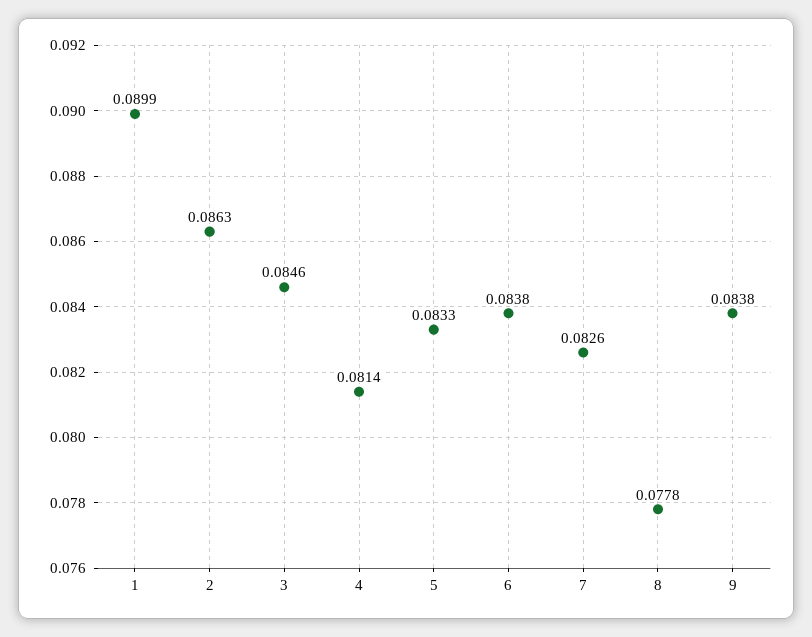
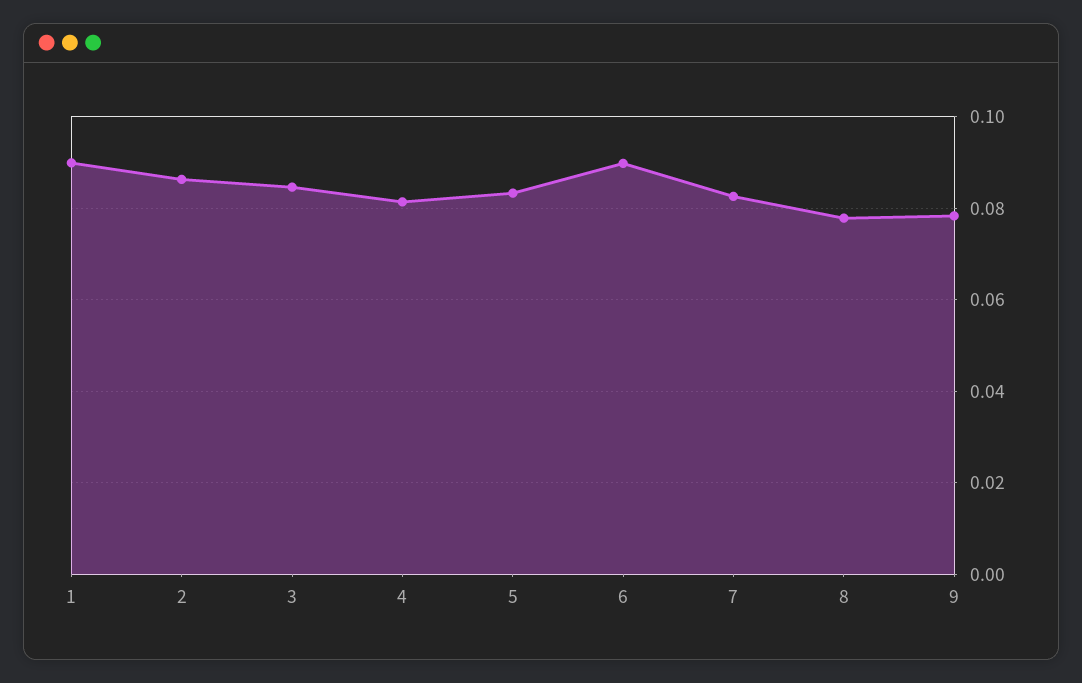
  {
    "1": 0.0899,
    "2": 0.0863,
    "3": 0.0846,
    "4": 0.0814,
    "5": 0.0833,
-   "6": 0.0838,
+   "6": 0.09,
    "7": 0.0826,
    "8": 0.0778,
-   "9": 0.0838
+   "9": 0.078
  }

